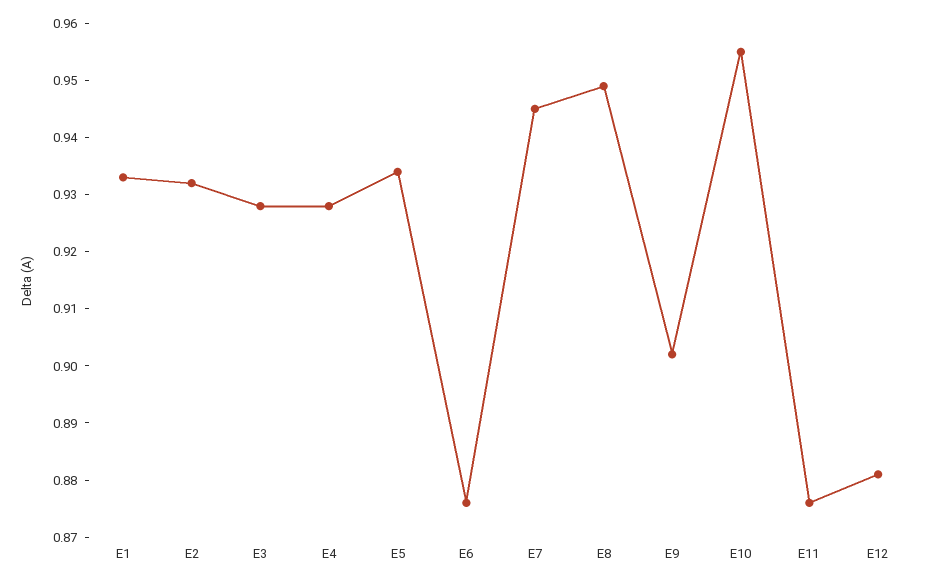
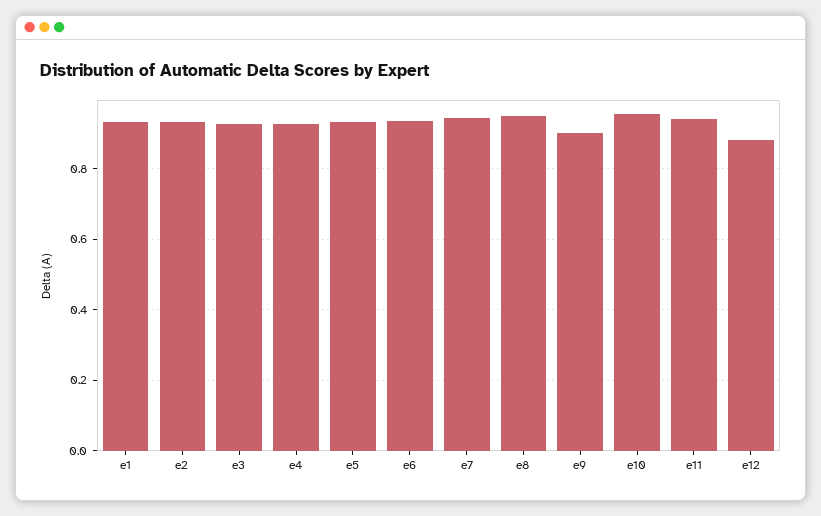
  {
    "E1": 0.935,
    "E2": 0.93,
    "E3": 0.93,
    "E4": 0.93,
    "E5": 0.935,
-   "E6": 0.875,
+   "E6": 0.94,
    "E7": 0.945,
    "E8": 0.95,
    "E9": 0.9,
    "E10": 0.955,
-   "E11": 0.875,
+   "E11": 0.94,
    "E12": 0.88
  }

